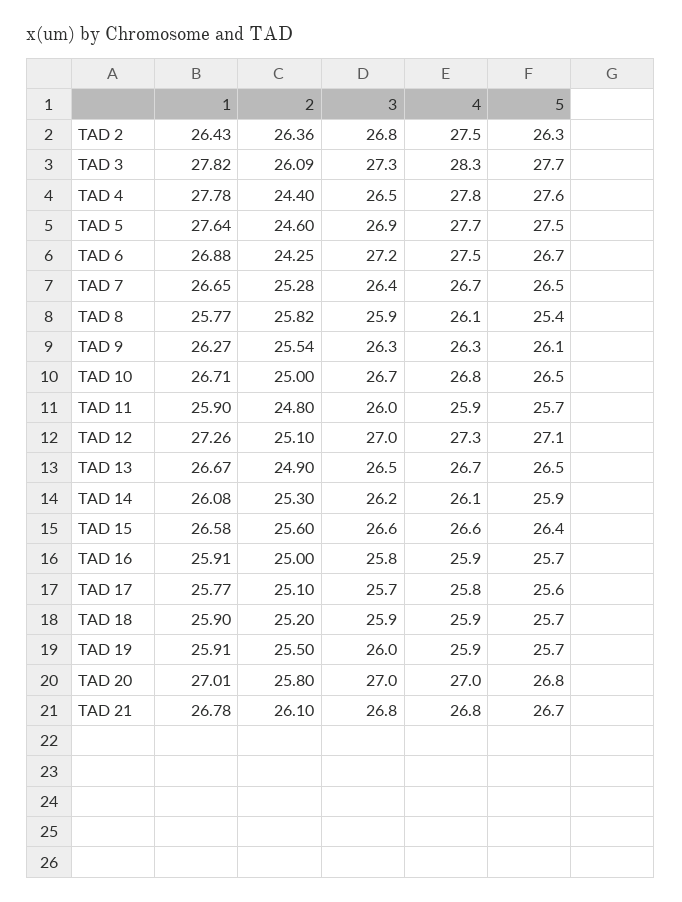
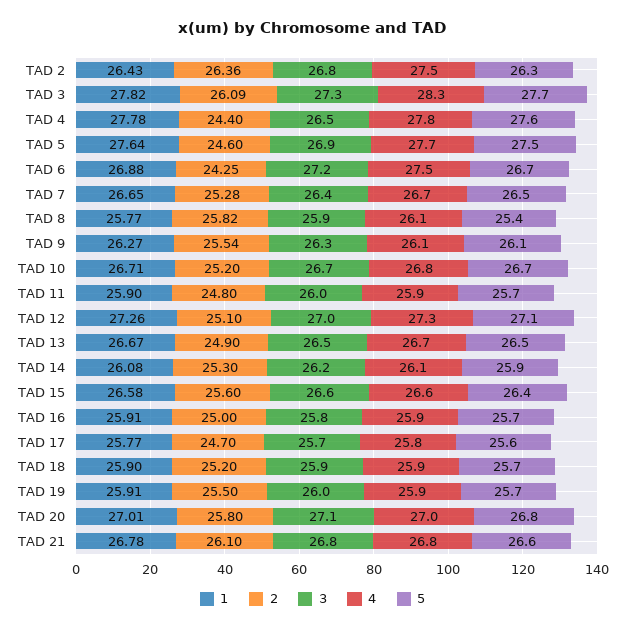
  {
    "1": {
      "TAD 2": 26.43,
      "TAD 3": 27.82,
      "TAD 4": 27.78,
      "TAD 5": 27.64,
      "TAD 6": 26.88,
      "TAD 7": 26.65,
      "TAD 8": 25.77,
      "TAD 9": 26.27,
      "TAD 10": 26.71,
      "TAD 11": 25.9,
      "TAD 12": 27.26,
      "TAD 13": 26.67,
      "TAD 14": 26.08,
      "TAD 15": 26.58,
      "TAD 16": 25.91,
      "TAD 17": 25.77,
      "TAD 18": 25.9,
      "TAD 19": 25.91,
      "TAD 20": 27.01,
      "TAD 21": 26.78
    },
    "2": {
      "TAD 2": 26.36,
      "TAD 3": 26.09,
      "TAD 4": 24.4,
      "TAD 5": 24.6,
      "TAD 6": 24.25,
      "TAD 7": 25.28,
      "TAD 8": 25.82,
      "TAD 9": 25.54,
-     "TAD 10": 25,
+     "TAD 10": 25.2,
      "TAD 11": 24.8,
      "TAD 12": 25.1,
      "TAD 13": 24.9,
      "TAD 14": 25.3,
      "TAD 15": 25.6,
      "TAD 16": 25,
-     "TAD 17": 25.1,
+     "TAD 17": 24.7,
      "TAD 18": 25.2,
      "TAD 19": 25.5,
      "TAD 20": 25.8,
      "TAD 21": 26.1
    },
    "3": {
      "TAD 2": 26.8,
      "TAD 3": 27.3,
      "TAD 4": 26.5,
      "TAD 5": 26.9,
      "TAD 6": 27.2,
      "TAD 7": 26.4,
      "TAD 8": 25.9,
      "TAD 9": 26.3,
      "TAD 10": 26.7,
      "TAD 11": 26,
      "TAD 12": 27,
      "TAD 13": 26.5,
      "TAD 14": 26.2,
      "TAD 15": 26.6,
      "TAD 16": 25.8,
      "TAD 17": 25.7,
      "TAD 18": 25.9,
      "TAD 19": 26,
-     "TAD 20": 27,
+     "TAD 20": 27.1,
      "TAD 21": 26.8
    },
    "4": {
      "TAD 2": 27.5,
      "TAD 3": 28.3,
      "TAD 4": 27.8,
      "TAD 5": 27.7,
      "TAD 6": 27.5,
      "TAD 7": 26.7,
      "TAD 8": 26.1,
-     "TAD 9": 26.3,
+     "TAD 9": 26.1,
      "TAD 10": 26.8,
      "TAD 11": 25.9,
      "TAD 12": 27.3,
      "TAD 13": 26.7,
      "TAD 14": 26.1,
      "TAD 15": 26.6,
      "TAD 16": 25.9,
      "TAD 17": 25.8,
      "TAD 18": 25.9,
      "TAD 19": 25.9,
      "TAD 20": 27,
      "TAD 21": 26.8
    },
    "5": {
      "TAD 2": 26.3,
      "TAD 3": 27.7,
      "TAD 4": 27.6,
      "TAD 5": 27.5,
      "TAD 6": 26.7,
      "TAD 7": 26.5,
      "TAD 8": 25.4,
      "TAD 9": 26.1,
-     "TAD 10": 26.5,
+     "TAD 10": 26.7,
      "TAD 11": 25.7,
      "TAD 12": 27.1,
      "TAD 13": 26.5,
      "TAD 14": 25.9,
      "TAD 15": 26.4,
      "TAD 16": 25.7,
      "TAD 17": 25.6,
      "TAD 18": 25.7,
      "TAD 19": 25.7,
      "TAD 20": 26.8,
-     "TAD 21": 26.7
+     "TAD 21": 26.6
    }
  }

